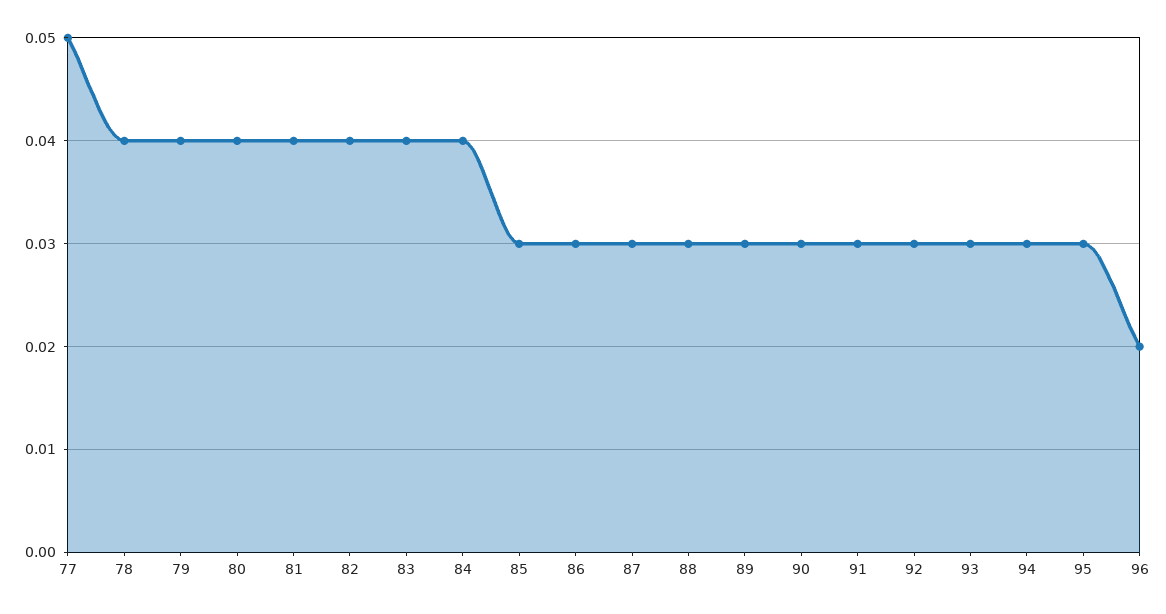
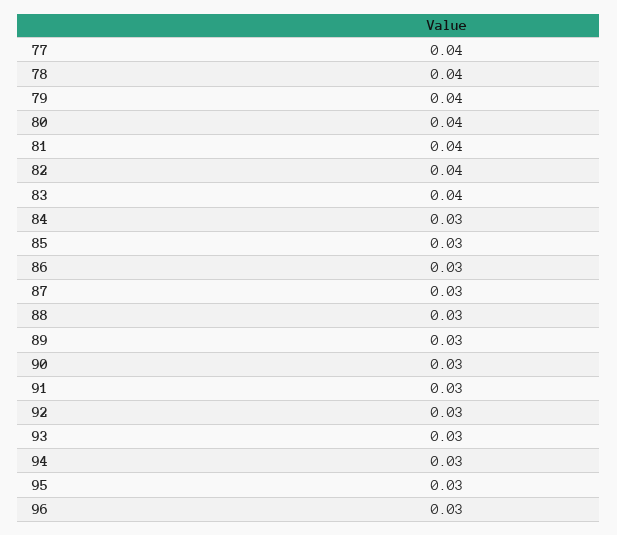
  {
-   "77": 0.05,
+   "77": 0.04,
    "78": 0.04,
    "79": 0.04,
    "80": 0.04,
    "81": 0.04,
    "82": 0.04,
    "83": 0.04,
-   "84": 0.04,
+   "84": 0.03,
    "85": 0.03,
    "86": 0.03,
    "87": 0.03,
    "88": 0.03,
    "89": 0.03,
    "90": 0.03,
    "91": 0.03,
    "92": 0.03,
    "93": 0.03,
    "94": 0.03,
    "95": 0.03,
-   "96": 0.02
+   "96": 0.03
  }

